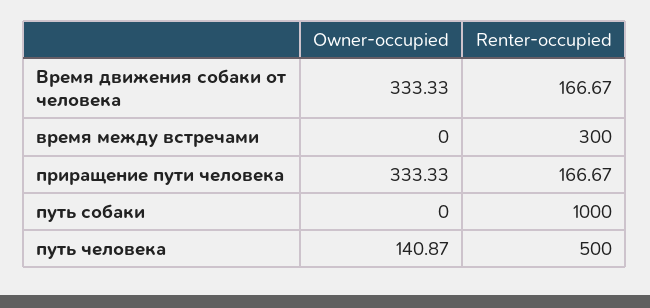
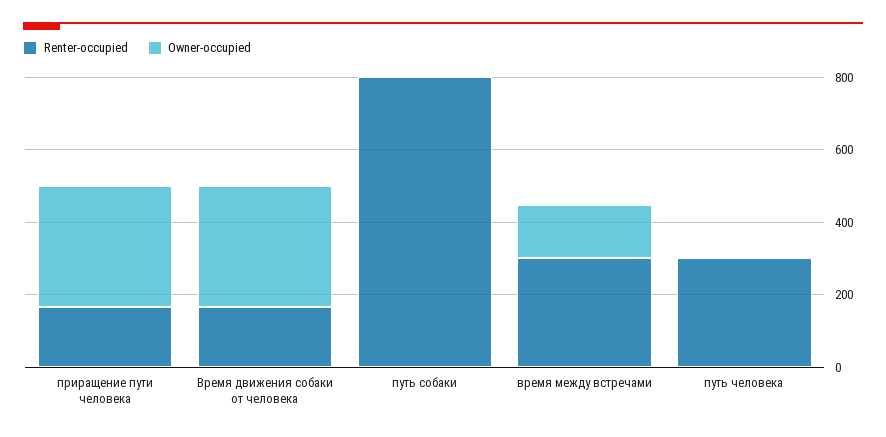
  {
    "Owner-occupied": {
      "Время движения собаки от человека": 333.33,
-     "время между встречами": 0,
+     "время между встречами": 150,
      "приращение пути человека": 333.33,
      "путь собаки": 0,
-     "путь человека": 140.87
+     "путь человека": 0
    },
    "Renter-occupied": {
      "Время движения собаки от человека": 166.67,
      "время между встречами": 300,
      "приращение пути человека": 166.67,
-     "путь собаки": 1000,
+     "путь собаки": 800,
-     "путь человека": 500
+     "путь человека": 300
    }
  }

